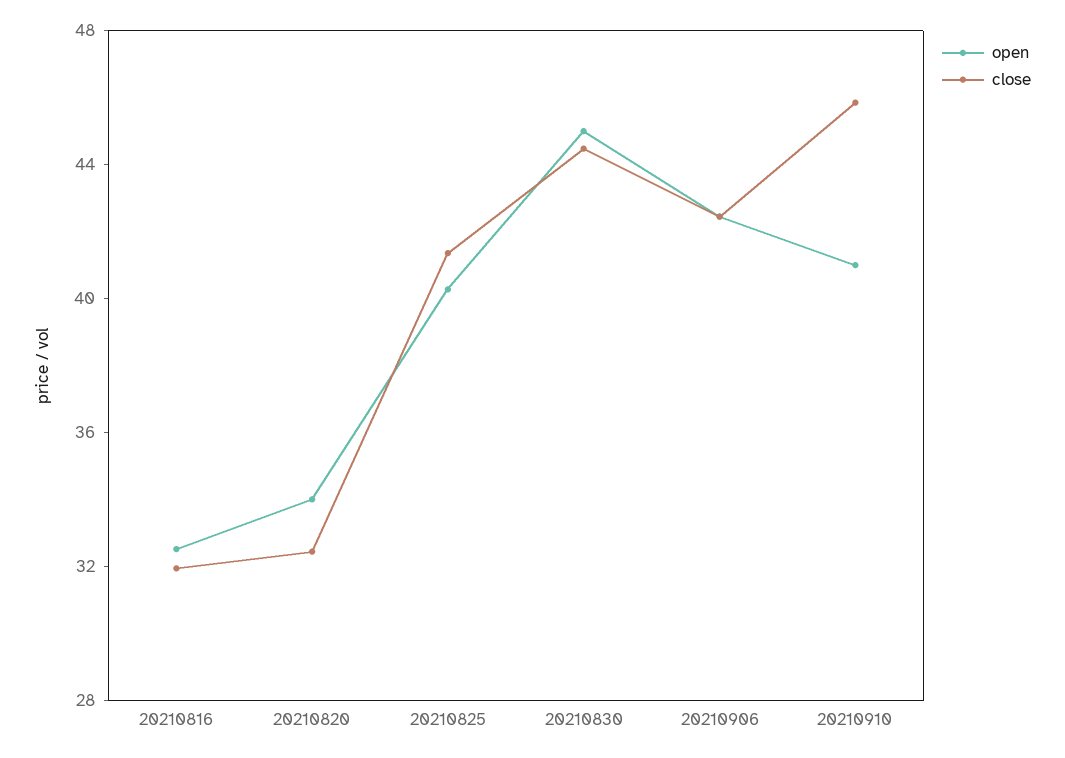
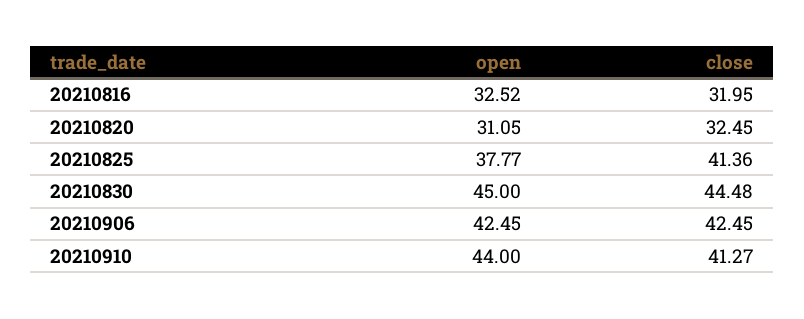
  {
    "open": {
      "20210816": 32.52,
-     "20210820": 34,
+     "20210820": 31.05,
-     "20210825": 40,
+     "20210825": 37.77,
      "20210830": 45,
      "20210906": 42.45,
-     "20210910": 41
+     "20210910": 44
    },
    "close": {
      "20210816": 31.95,
      "20210820": 32.45,
      "20210825": 41.36,
      "20210830": 44.48,
      "20210906": 42.45,
-     "20210910": 46
+     "20210910": 41.27
    }
  }

